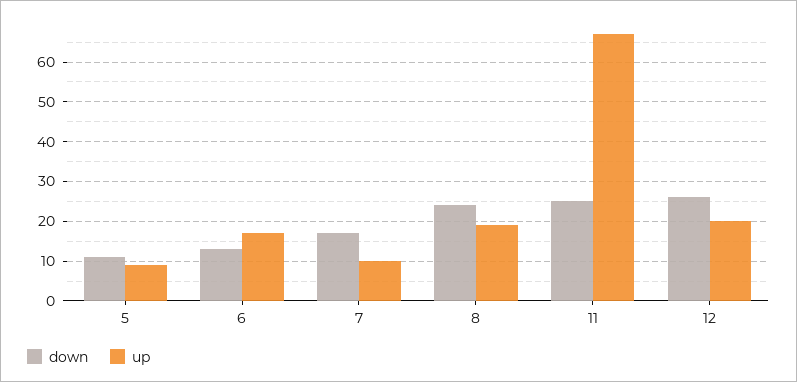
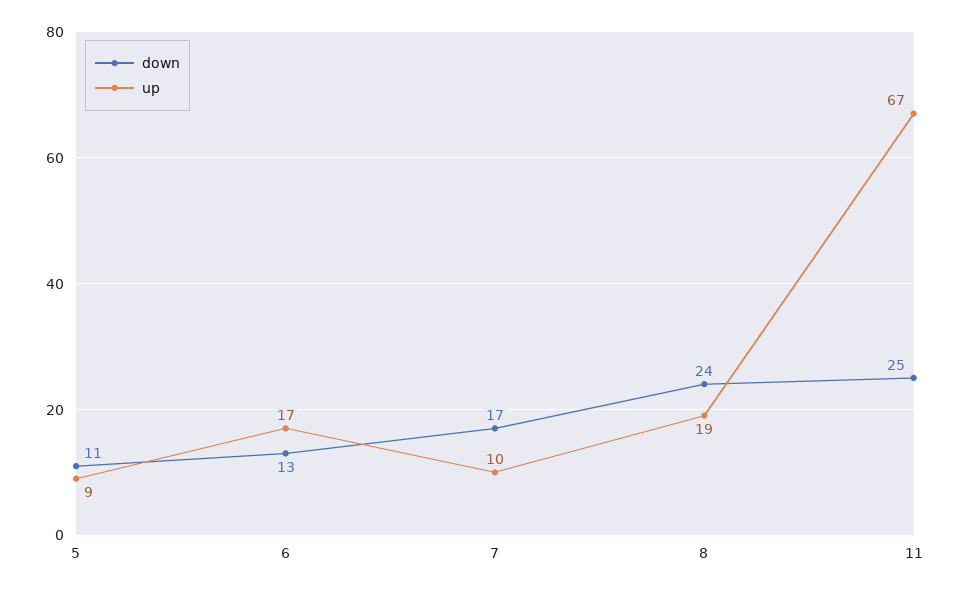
  {
    "down": {
      "5": 11,
      "6": 13,
      "7": 17,
      "8": 24,
-     "11": 25,
+     "11": 25
-     "12": 25
    },
    "up": {
      "5": 9,
      "6": 17,
      "7": 10,
      "8": 19,
-     "11": 67,
+     "11": 67
-     "12": 20
    }
  }

